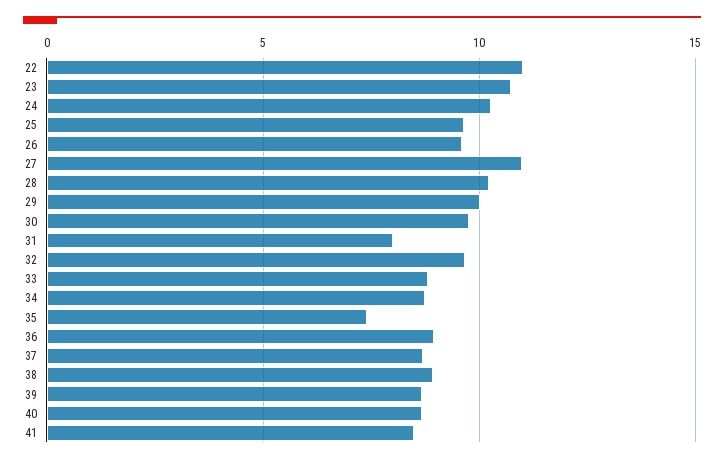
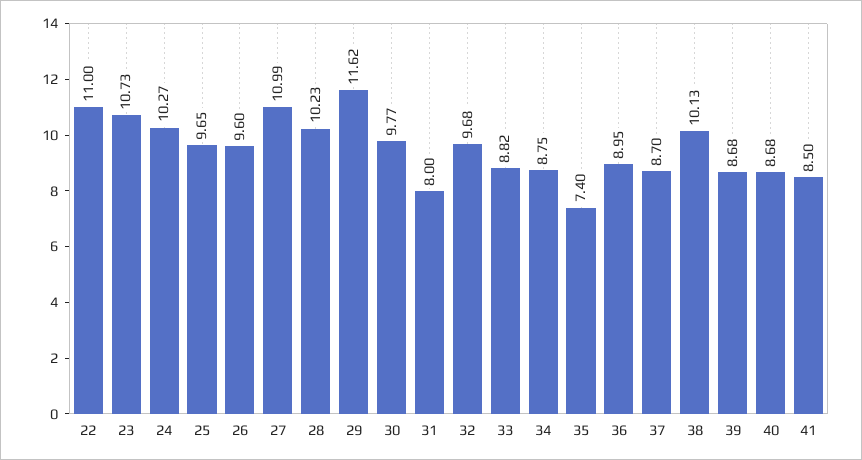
  {
    "22": 11,
    "23": 10.73,
    "24": 10.27,
    "25": 9.65,
    "26": 9.6,
    "27": 10.99,
    "28": 10.23,
-   "29": 10,
+   "29": 11.62,
    "30": 9.77,
    "31": 8,
    "32": 9.68,
    "33": 8.82,
    "34": 8.75,
    "35": 7.4,
    "36": 8.95,
    "37": 8.7,
-   "38": 9,
+   "38": 10.13,
    "39": 8.68,
    "40": 8.68,
    "41": 8.5
  }

